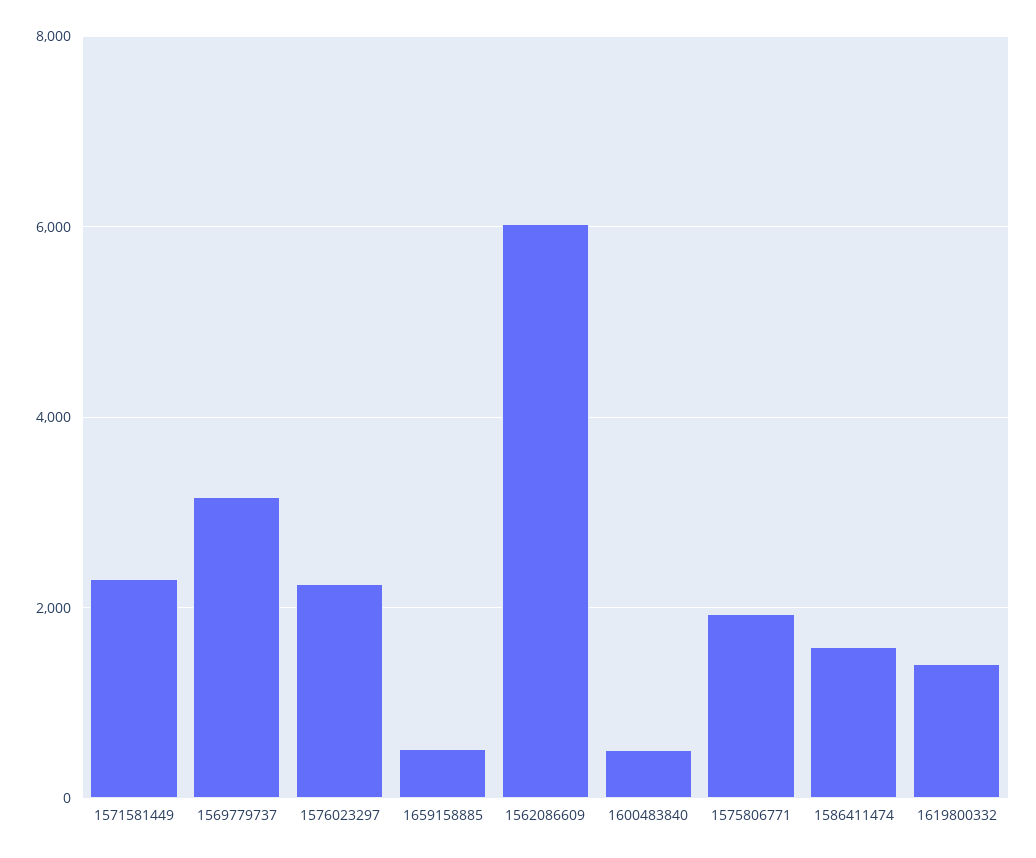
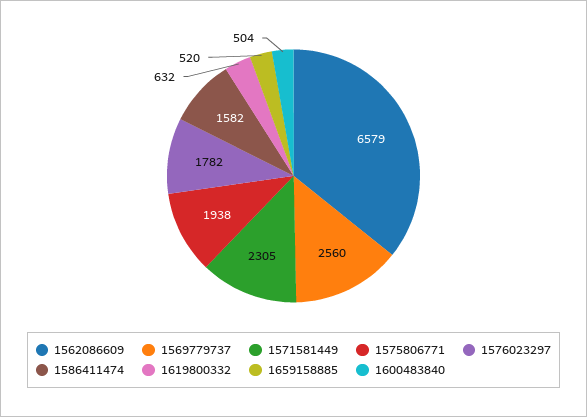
  {
    "1571581449": 2305,
-   "1569779737": 3200,
+   "1569779737": 2560,
-   "1576023297": 2200,
+   "1576023297": 1782,
    "1659158885": 520,
-   "1562086609": 6000,
+   "1562086609": 6579,
    "1600483840": 504,
    "1575806771": 1938,
    "1586411474": 1582,
-   "1619800332": 1400
+   "1619800332": 632
  }

